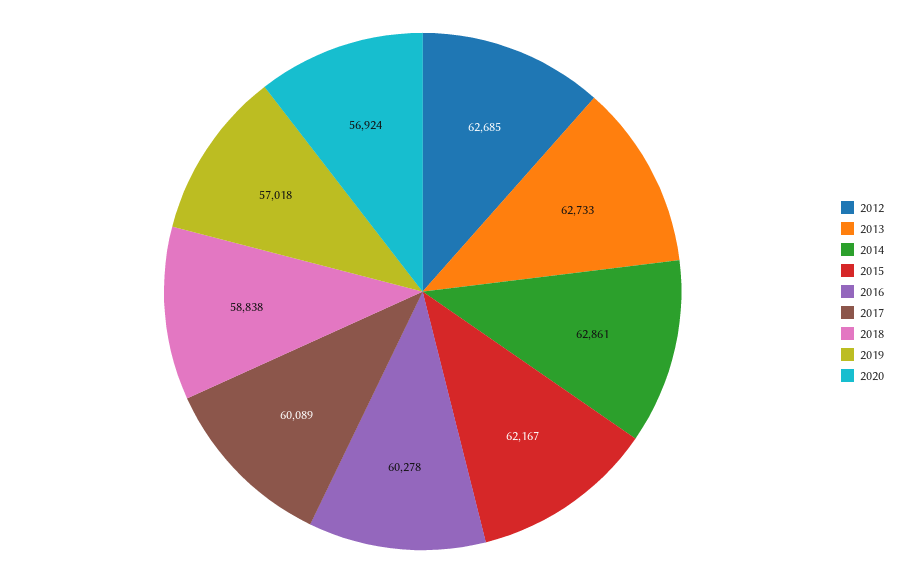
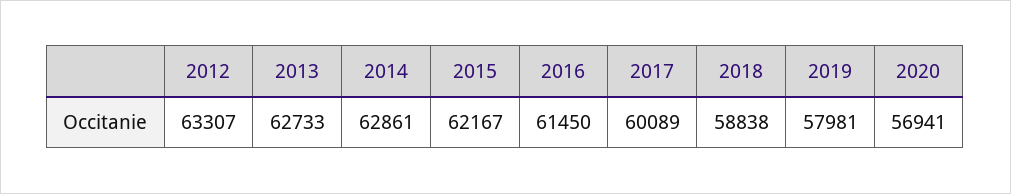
  {
-   "2012": 62685,
+   "2012": 63307,
    "2013": 62733,
    "2014": 62861,
    "2015": 62167,
-   "2016": 60278,
+   "2016": 61450,
    "2017": 60089,
    "2018": 58838,
-   "2019": 57018,
+   "2019": 57981,
-   "2020": 56924
+   "2020": 56941
  }

